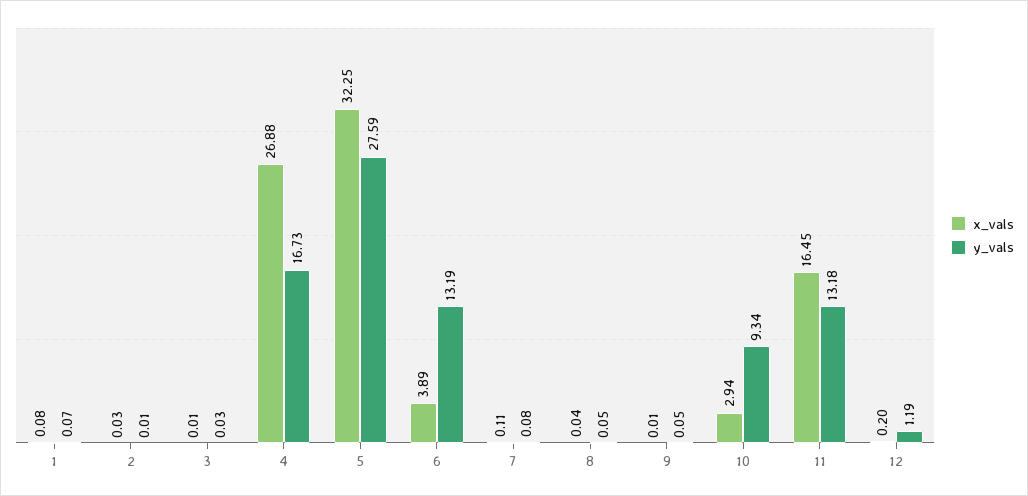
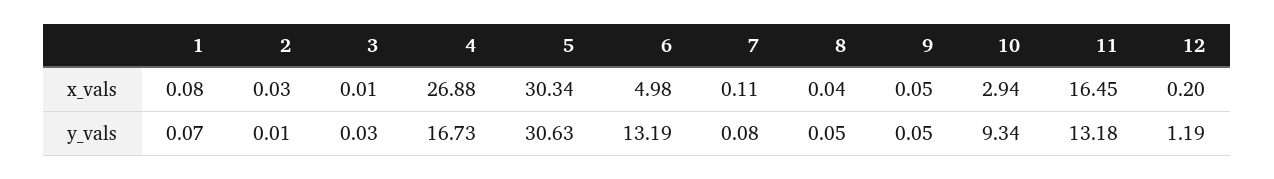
  {
    "x_vals": {
      "1": 0.08,
      "2": 0.03,
      "3": 0.01,
      "4": 26.88,
-     "5": 32.25,
+     "5": 30.34,
-     "6": 3.89,
+     "6": 4.98,
      "7": 0.11,
      "8": 0.04,
-     "9": 0.01,
+     "9": 0.05,
      "10": 2.94,
      "11": 16.45,
      "12": 0.2
    },
    "y_vals": {
      "1": 0.07,
      "2": 0.01,
      "3": 0.03,
      "4": 16.73,
-     "5": 27.59,
+     "5": 30.63,
      "6": 13.19,
      "7": 0.08,
      "8": 0.05,
      "9": 0.05,
      "10": 9.34,
      "11": 13.18,
      "12": 1.19
    }
  }

